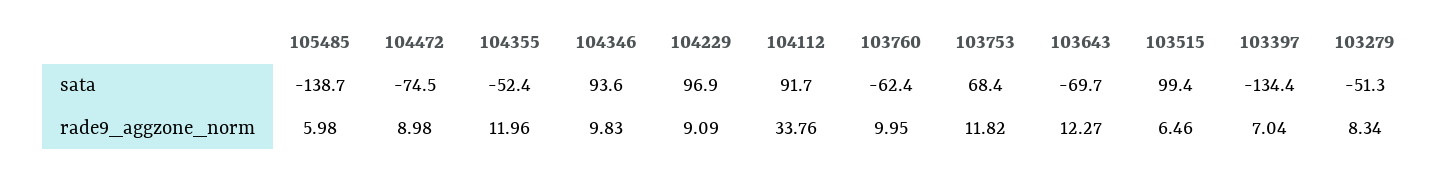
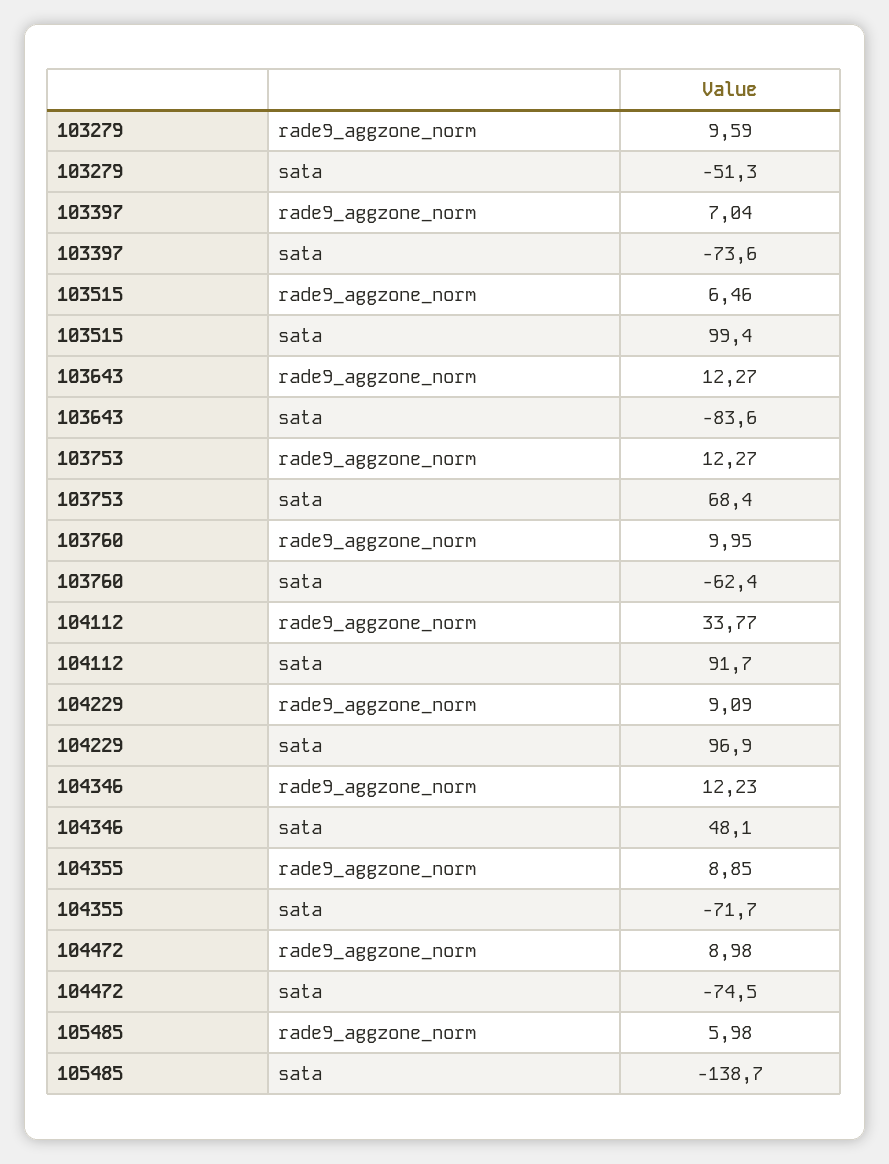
  {
    "105485": {
      "sata": -138.7,
      "rade9_aggzone_norm": 5.98
    },
    "104472": {
      "sata": -74.5,
      "rade9_aggzone_norm": 8.98
    },
    "104355": {
-     "sata": -52.4,
+     "sata": -71.7,
-     "rade9_aggzone_norm": 11.96
+     "rade9_aggzone_norm": 8.85
    },
    "104346": {
-     "sata": 93.6,
+     "sata": 48.1,
-     "rade9_aggzone_norm": 9.83
+     "rade9_aggzone_norm": 12.23
    },
    "104229": {
      "sata": 96.9,
      "rade9_aggzone_norm": 9.09
    },
    "104112": {
      "sata": 91.7,
-     "rade9_aggzone_norm": 33.76
+     "rade9_aggzone_norm": 33.77
    },
    "103760": {
      "sata": -62.4,
      "rade9_aggzone_norm": 9.95
    },
    "103753": {
      "sata": 68.4,
-     "rade9_aggzone_norm": 11.82
+     "rade9_aggzone_norm": 12.27
    },
    "103643": {
-     "sata": -69.7,
+     "sata": -83.6,
      "rade9_aggzone_norm": 12.27
    },
    "103515": {
      "sata": 99.4,
      "rade9_aggzone_norm": 6.46
    },
    "103397": {
-     "sata": -134.4,
+     "sata": -73.6,
      "rade9_aggzone_norm": 7.04
    },
    "103279": {
      "sata": -51.3,
-     "rade9_aggzone_norm": 8.34
+     "rade9_aggzone_norm": 9.59
    }
  }

